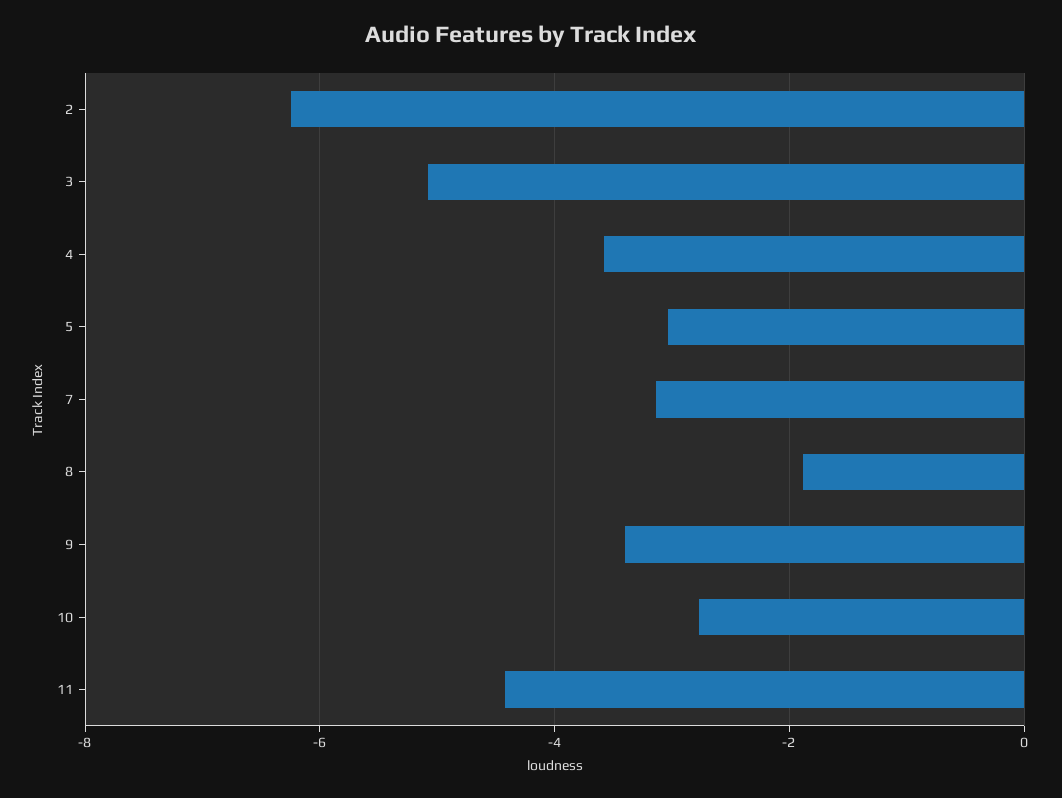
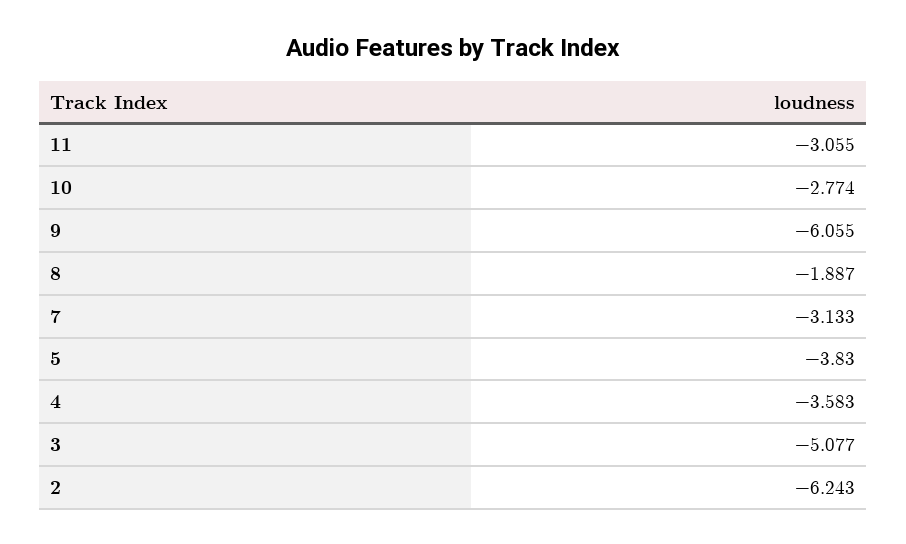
  {
    "2": -6.243,
    "3": -5.077,
    "4": -3.583,
-   "5": -3,
+   "5": -3.83,
    "7": -3.133,
    "8": -1.887,
-   "9": -3.4,
+   "9": -6.055,
    "10": -2.774,
-   "11": -4.4
+   "11": -3.055
  }

